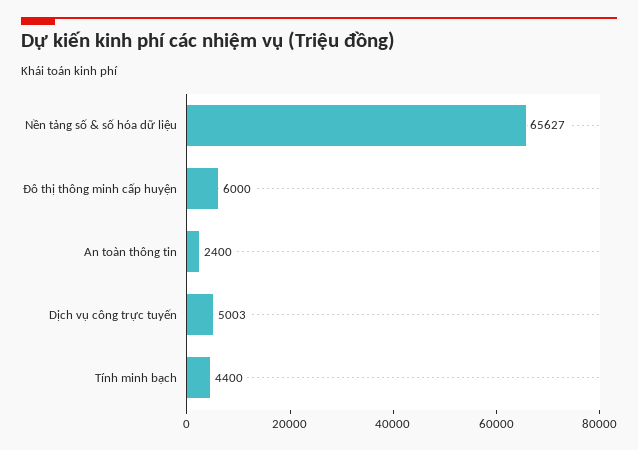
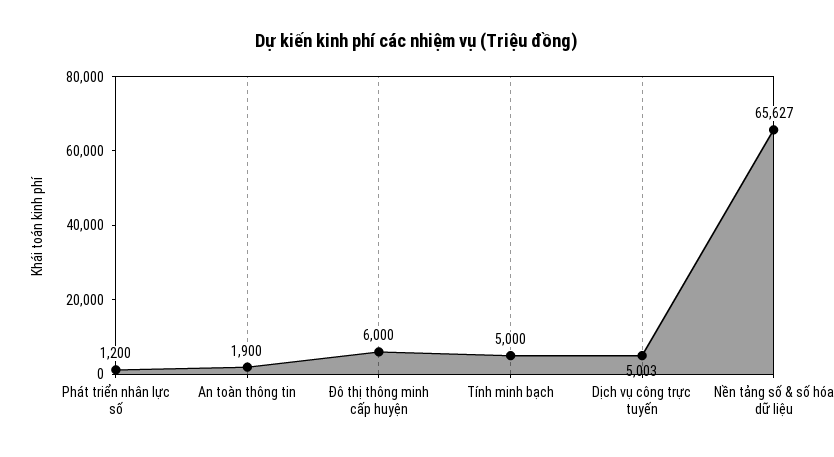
  {
    "Nền tảng số & số hóa dữ liệu": 65627,
    "Đô thị thông minh cấp huyện": 6000,
-   "An toàn thông tin": 2400,
+   "An toàn thông tin": 1900,
    "Dịch vụ công trực tuyến": 5003,
-   "Tính minh bạch": 4400
+   "Tính minh bạch": 5000,
+   "Phát triển nhân lực số": 1200
  }

